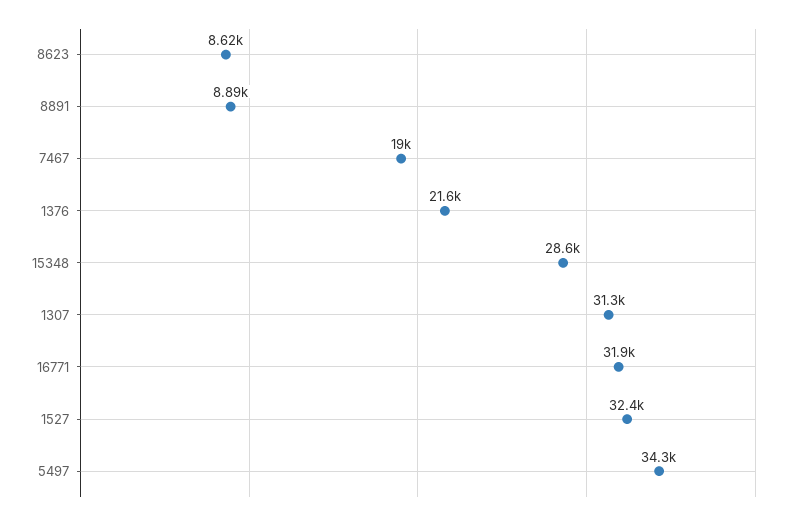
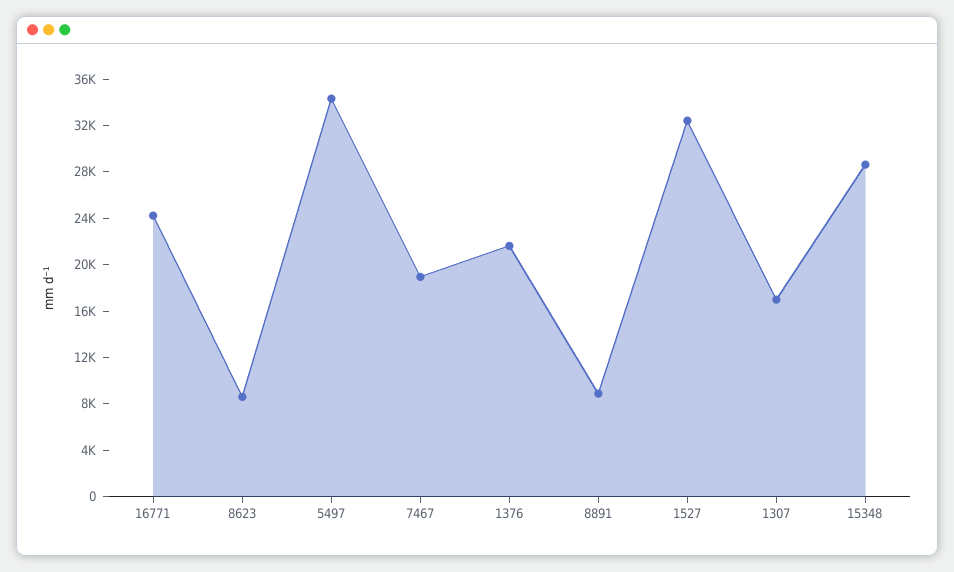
  {
    "8623": 8620,
    "8891": 8890,
    "7467": 19000,
    "1376": 21600,
    "15348": 28600,
-   "1307": 31300,
+   "1307": 17000,
-   "16771": 31900,
+   "16771": 24000,
    "1527": 32400,
    "5497": 34300
  }

